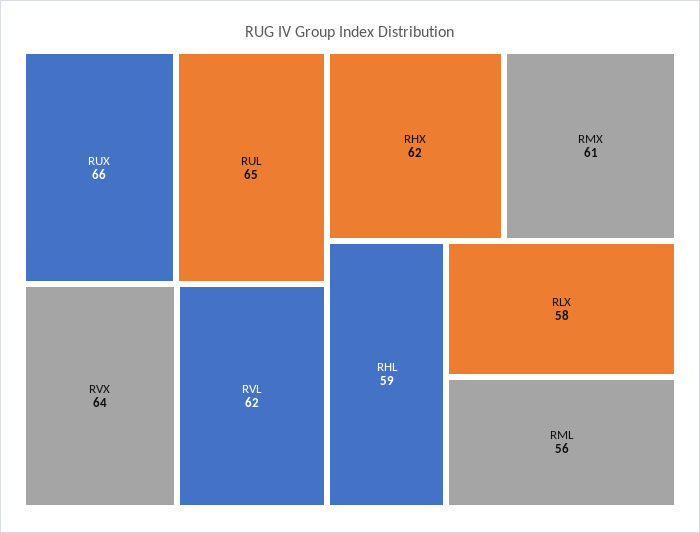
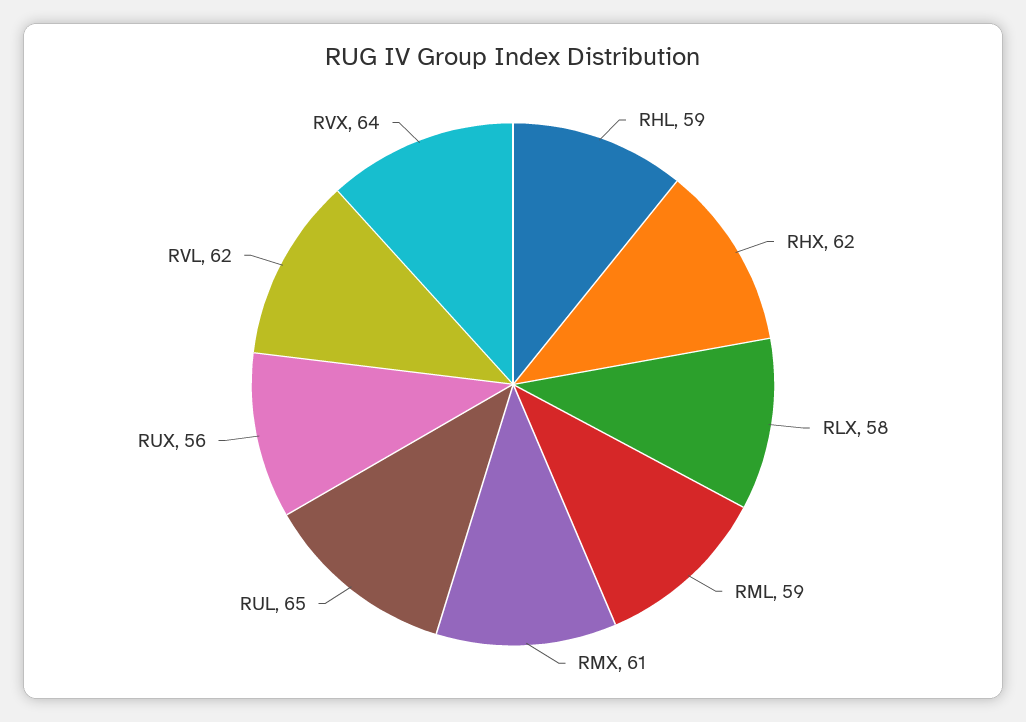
  {
-   "RUX": 66,
+   "RUX": 56,
    "RUL": 65,
    "RVX": 64,
    "RVL": 62,
    "RHX": 62,
    "RMX": 61,
    "RHL": 59,
    "RLX": 58,
-   "RML": 56
+   "RML": 59
  }

